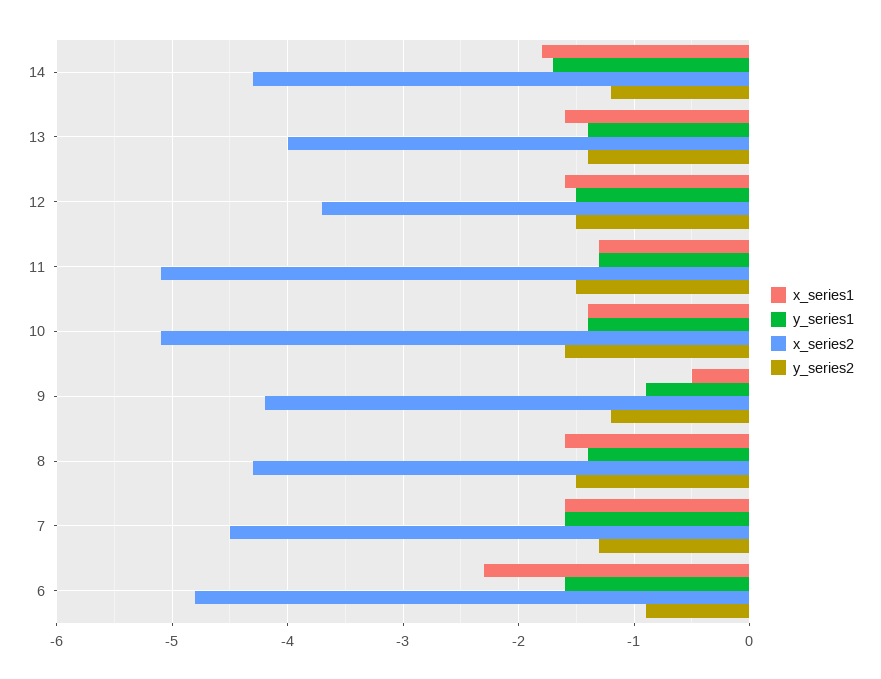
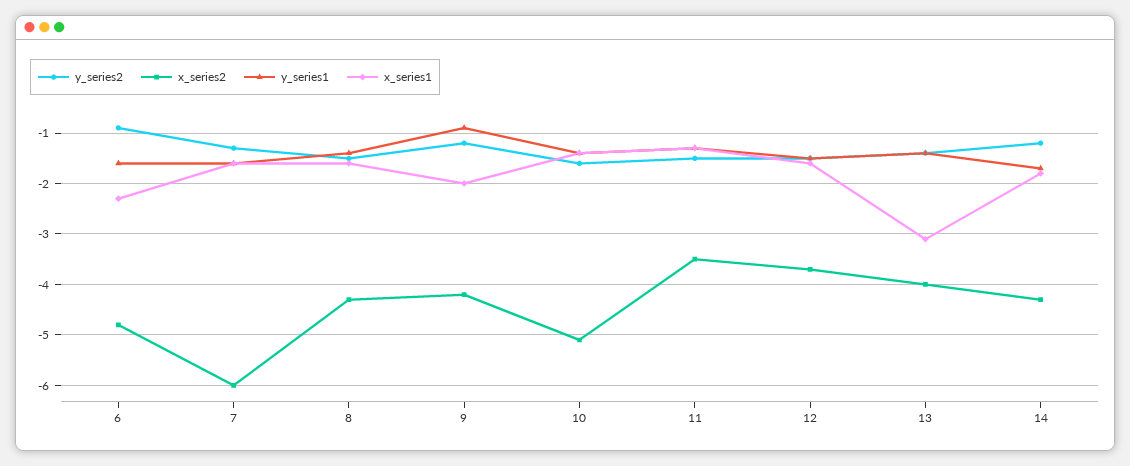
  {
    "x_series1": {
      "14": -1.8,
-     "13": -1.6,
+     "13": -3,
      "12": -1.6,
      "11": -1.3,
      "10": -1.4,
-     "9": -0.5,
+     "9": -2,
      "8": -1.6,
      "7": -1.6,
      "6": -2.3
    },
    "y_series1": {
      "14": -1.7,
      "13": -1.4,
      "12": -1.5,
      "11": -1.3,
      "10": -1.4,
      "9": -0.9,
      "8": -1.4,
      "7": -1.6,
      "6": -1.6
    },
    "x_series2": {
      "14": -4.3,
      "13": -4,
      "12": -3.7,
-     "11": -5.1,
+     "11": -3.5,
      "10": -5.1,
      "9": -4.2,
      "8": -4.3,
-     "7": -4.5,
+     "7": -6,
      "6": -4.8
    },
    "y_series2": {
      "14": -1.2,
      "13": -1.4,
      "12": -1.5,
      "11": -1.5,
      "10": -1.6,
      "9": -1.2,
      "8": -1.5,
      "7": -1.3,
      "6": -0.9
    }
  }

